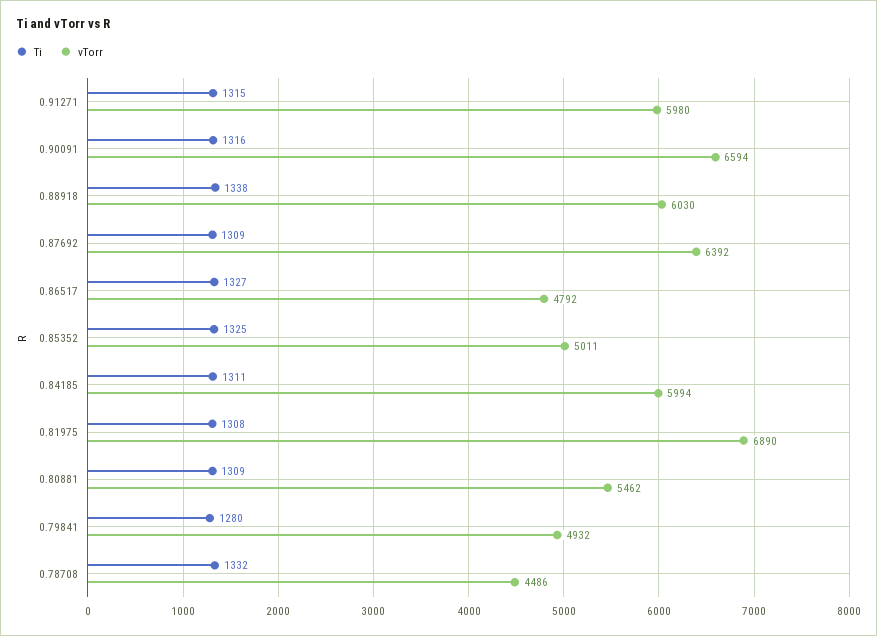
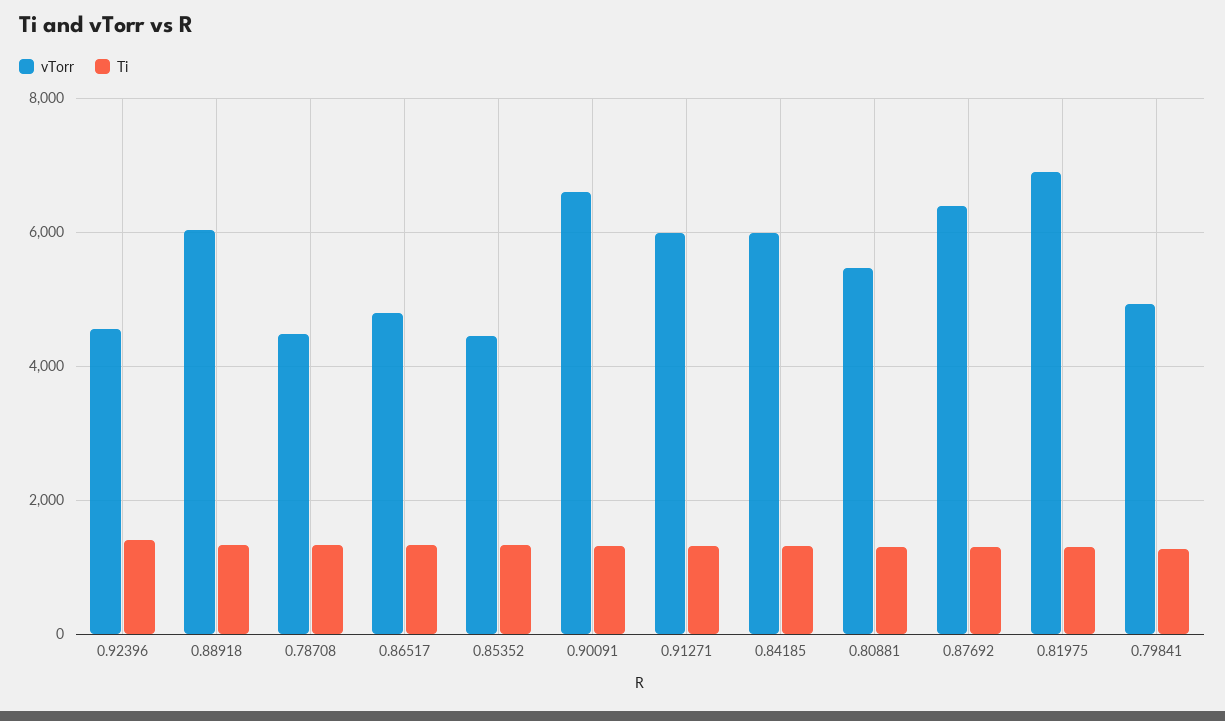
  {
    "Ti": {
      "0.91271": 1315,
      "0.90091": 1316,
      "0.88918": 1338,
      "0.87692": 1309,
      "0.86517": 1327,
      "0.85352": 1325,
      "0.84185": 1311,
      "0.81975": 1308,
      "0.80881": 1309,
      "0.79841": 1280,
-     "0.78708": 1332
+     "0.78708": 1332,
+     "0.92396": 1400
    },
    "vTorr": {
      "0.91271": 5980,
      "0.90091": 6594,
      "0.88918": 6030,
      "0.87692": 6392,
      "0.86517": 4792,
-     "0.85352": 5011,
+     "0.85352": 4400,
      "0.84185": 5994,
      "0.81975": 6890,
      "0.80881": 5462,
      "0.79841": 4932,
-     "0.78708": 4486
+     "0.78708": 4486,
+     "0.92396": 4600
    }
  }

